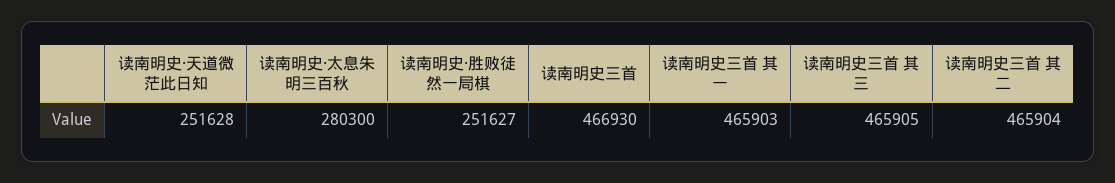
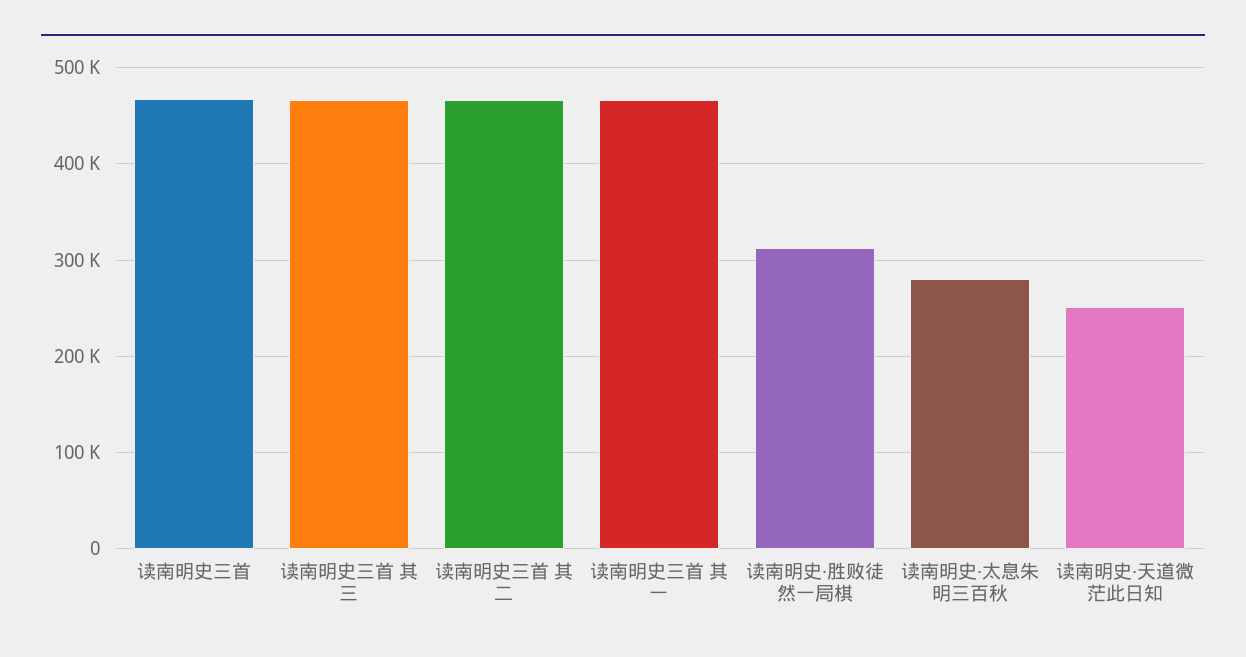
  {
    "读南明史·天道微茫此日知": 251628,
    "读南明史·太息朱明三百秋": 280300,
-   "读南明史·胜败徒然一局棋": 251627,
+   "读南明史·胜败徒然一局棋": 310000,
    "读南明史三首": 466930,
    "读南明史三首 其一": 465903,
    "读南明史三首 其三": 465905,
    "读南明史三首 其二": 465904
  }

